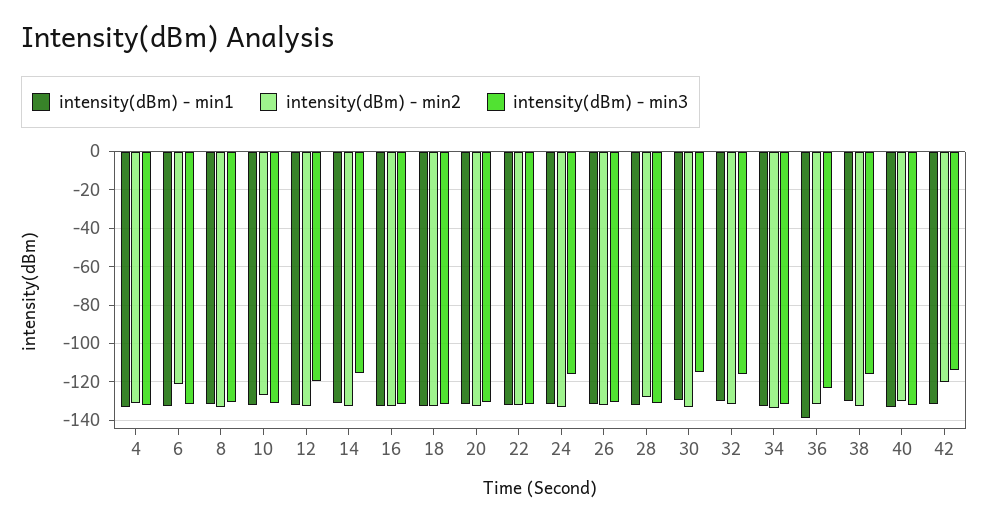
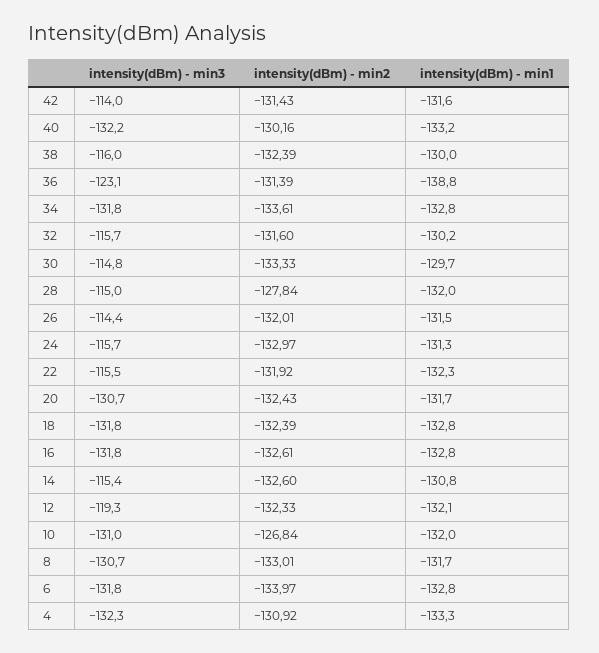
  {
    "intensity(dBm) - min1": {
      "4": -133.3,
      "6": -132.8,
      "8": -131.7,
      "10": -132,
      "12": -132.1,
      "14": -130.8,
      "16": -132.8,
      "18": -132.8,
      "20": -131.7,
      "22": -132.3,
      "24": -131.3,
      "26": -131.5,
      "28": -132,
      "30": -129.7,
      "32": -130.2,
      "34": -132.8,
      "36": -138.8,
      "38": -130,
      "40": -133.2,
      "42": -131.6
    },
    "intensity(dBm) - min2": {
      "4": -130.92,
-     "6": -120,
+     "6": -133.97,
      "8": -133.01,
      "10": -126.84,
      "12": -132.33,
      "14": -132.6,
      "16": -132.61,
      "18": -132.39,
      "20": -132.43,
      "22": -131.92,
      "24": -132.97,
      "26": -132.01,
      "28": -127.84,
      "30": -133.33,
      "32": -131.6,
      "34": -133.61,
      "36": -131.39,
      "38": -132.39,
      "40": -130.16,
-     "42": -120
+     "42": -131.43
    },
    "intensity(dBm) - min3": {
      "4": -132.3,
      "6": -131.8,
      "8": -130.7,
      "10": -131,
      "12": -119.3,
      "14": -115.4,
      "16": -131.8,
      "18": -131.8,
      "20": -130.7,
-     "22": -130,
+     "22": -115.5,
      "24": -115.7,
-     "26": -130,
+     "26": -114.4,
-     "28": -130,
+     "28": -115,
      "30": -114.8,
      "32": -115.7,
      "34": -131.8,
      "36": -123.1,
      "38": -116,
      "40": -132.2,
      "42": -114
    }
  }

